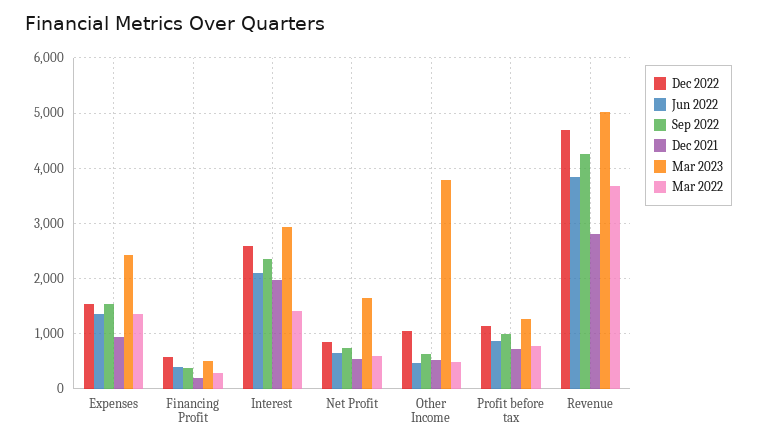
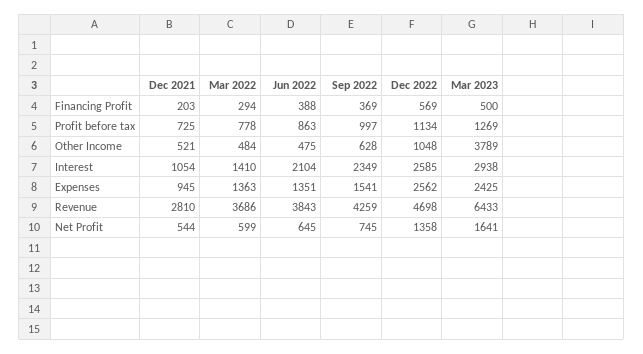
  {
    "Dec 2022": {
-     "Expenses": 1600,
+     "Expenses": 2562,
      "Financing Profit": 569,
      "Interest": 2585,
-     "Net Profit": 800,
+     "Net Profit": 1358,
      "Other Income": 1048,
      "Profit before tax": 1134,
      "Revenue": 4698
    },
    "Jun 2022": {
      "Expenses": 1351,
      "Financing Profit": 388,
      "Interest": 2104,
      "Net Profit": 645,
      "Other Income": 475,
      "Profit before tax": 863,
      "Revenue": 3843
    },
    "Sep 2022": {
      "Expenses": 1541,
      "Financing Profit": 369,
      "Interest": 2349,
      "Net Profit": 745,
      "Other Income": 628,
      "Profit before tax": 997,
      "Revenue": 4259
    },
    "Dec 2021": {
      "Expenses": 945,
      "Financing Profit": 203,
-     "Interest": 2000,
+     "Interest": 1054,
      "Net Profit": 544,
      "Other Income": 521,
      "Profit before tax": 725,
      "Revenue": 2810
    },
    "Mar 2023": {
      "Expenses": 2425,
      "Financing Profit": 500,
      "Interest": 2938,
      "Net Profit": 1641,
      "Other Income": 3789,
      "Profit before tax": 1269,
-     "Revenue": 5000
+     "Revenue": 6433
    },
    "Mar 2022": {
      "Expenses": 1363,
      "Financing Profit": 294,
      "Interest": 1410,
      "Net Profit": 599,
      "Other Income": 484,
      "Profit before tax": 778,
      "Revenue": 3686
    }
  }

